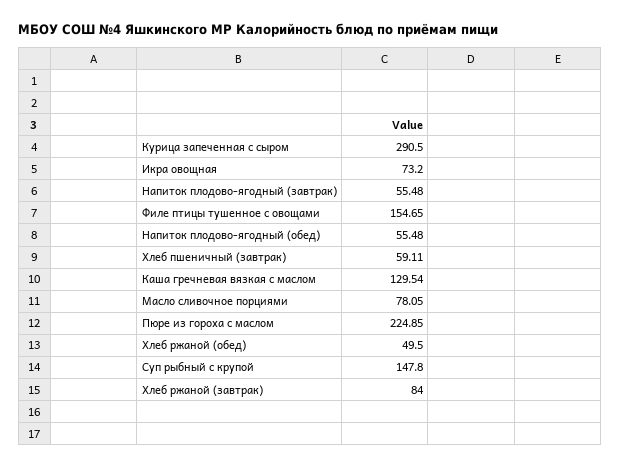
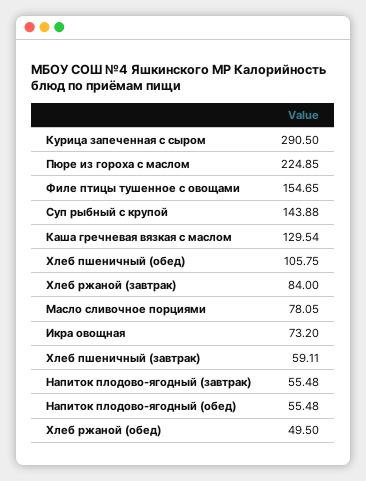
  {
    "Курица запеченная с сыром": 290.5,
    "Икра овощная": 73.2,
    "Напиток плодово-ягодный (завтрак)": 55.48,
    "Филе птицы тушенное с овощами": 154.65,
    "Напиток плодово-ягодный (обед)": 55.48,
    "Хлеб пшеничный (завтрак)": 59.11,
    "Каша гречневая вязкая с маслом": 129.54,
    "Масло сливочное порциями": 78.05,
    "Пюре из гороха с маслом": 224.85,
    "Хлеб ржаной (обед)": 49.5,
-   "Суп рыбный с крупой": 147.8,
+   "Суп рыбный с крупой": 143.88,
-   "Хлеб ржаной (завтрак)": 84
+   "Хлеб ржаной (завтрак)": 84,
+   "Хлеб пшеничный (обед)": 105.75
  }

